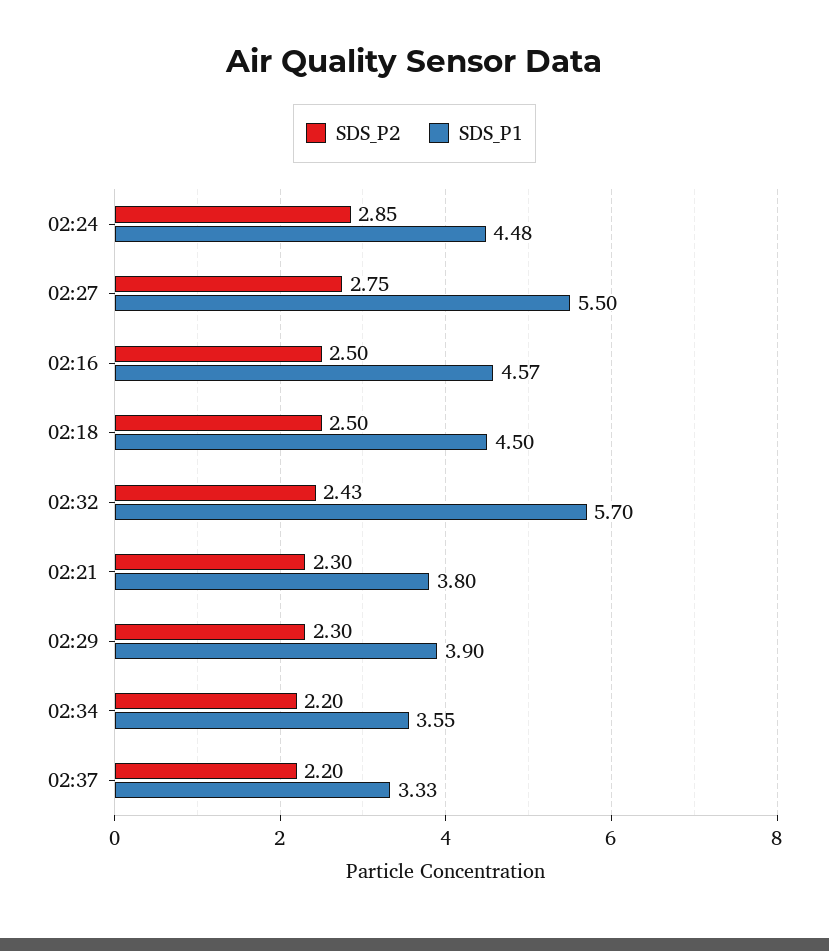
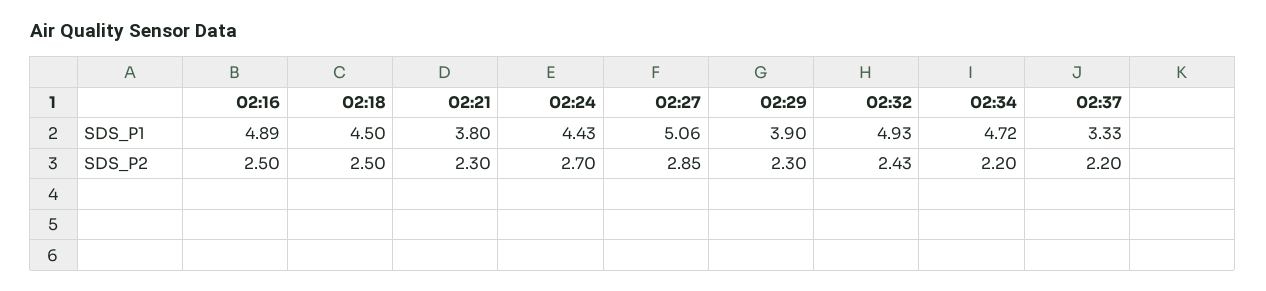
  {
    "SDS_P2": {
-     "02:24": 2.85,
+     "02:24": 2.7,
-     "02:27": 2.75,
+     "02:27": 2.85,
      "02:16": 2.5,
      "02:18": 2.5,
      "02:32": 2.43,
      "02:21": 2.3,
      "02:29": 2.3,
      "02:34": 2.2,
      "02:37": 2.2
    },
    "SDS_P1": {
-     "02:24": 4.48,
+     "02:24": 4.43,
-     "02:27": 5.5,
+     "02:27": 5.06,
-     "02:16": 4.57,
+     "02:16": 4.89,
      "02:18": 4.5,
-     "02:32": 5.7,
+     "02:32": 4.93,
      "02:21": 3.8,
      "02:29": 3.9,
-     "02:34": 3.55,
+     "02:34": 4.72,
      "02:37": 3.33
    }
  }

